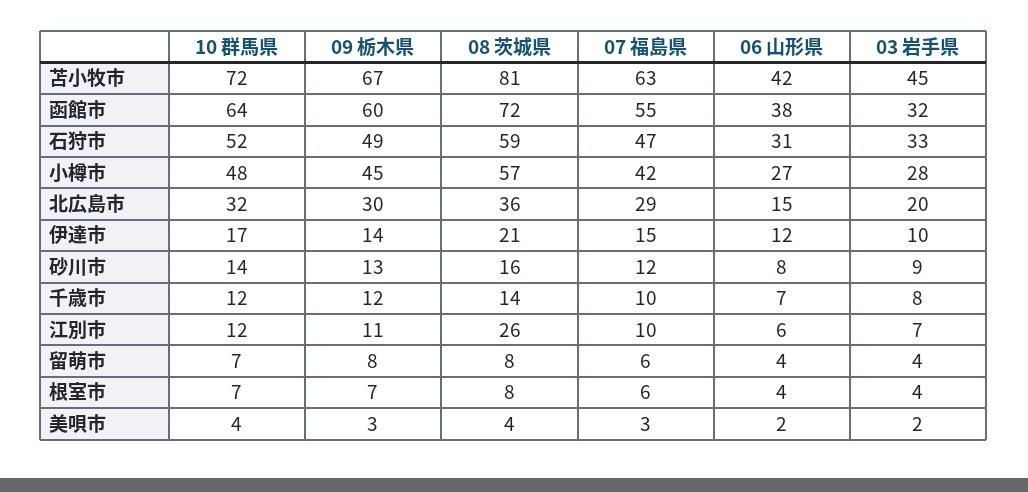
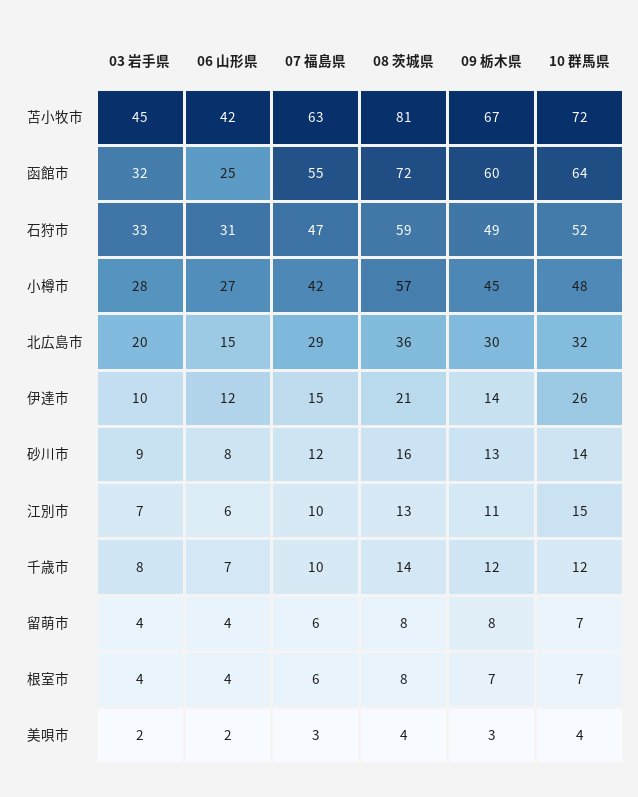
  {
    "10 群馬県": {
      "苫小牧市": 72,
      "函館市": 64,
      "石狩市": 52,
      "小樽市": 48,
      "北広島市": 32,
-     "伊達市": 17,
+     "伊達市": 26,
      "砂川市": 14,
      "千歳市": 12,
-     "江別市": 12,
+     "江別市": 15,
      "留萌市": 7,
      "根室市": 7,
      "美唄市": 4
    },
    "09 栃木県": {
      "苫小牧市": 67,
      "函館市": 60,
      "石狩市": 49,
      "小樽市": 45,
      "北広島市": 30,
      "伊達市": 14,
      "砂川市": 13,
      "千歳市": 12,
      "江別市": 11,
      "留萌市": 8,
      "根室市": 7,
      "美唄市": 3
    },
    "08 茨城県": {
      "苫小牧市": 81,
      "函館市": 72,
      "石狩市": 59,
      "小樽市": 57,
      "北広島市": 36,
      "伊達市": 21,
      "砂川市": 16,
      "千歳市": 14,
-     "江別市": 26,
+     "江別市": 13,
      "留萌市": 8,
      "根室市": 8,
      "美唄市": 4
    },
    "07 福島県": {
      "苫小牧市": 63,
      "函館市": 55,
      "石狩市": 47,
      "小樽市": 42,
      "北広島市": 29,
      "伊達市": 15,
      "砂川市": 12,
      "千歳市": 10,
      "江別市": 10,
      "留萌市": 6,
      "根室市": 6,
      "美唄市": 3
    },
    "06 山形県": {
      "苫小牧市": 42,
-     "函館市": 38,
+     "函館市": 25,
      "石狩市": 31,
      "小樽市": 27,
      "北広島市": 15,
      "伊達市": 12,
      "砂川市": 8,
      "千歳市": 7,
      "江別市": 6,
      "留萌市": 4,
      "根室市": 4,
      "美唄市": 2
    },
    "03 岩手県": {
      "苫小牧市": 45,
      "函館市": 32,
      "石狩市": 33,
      "小樽市": 28,
      "北広島市": 20,
      "伊達市": 10,
      "砂川市": 9,
      "千歳市": 8,
      "江別市": 7,
      "留萌市": 4,
      "根室市": 4,
      "美唄市": 2
    }
  }

